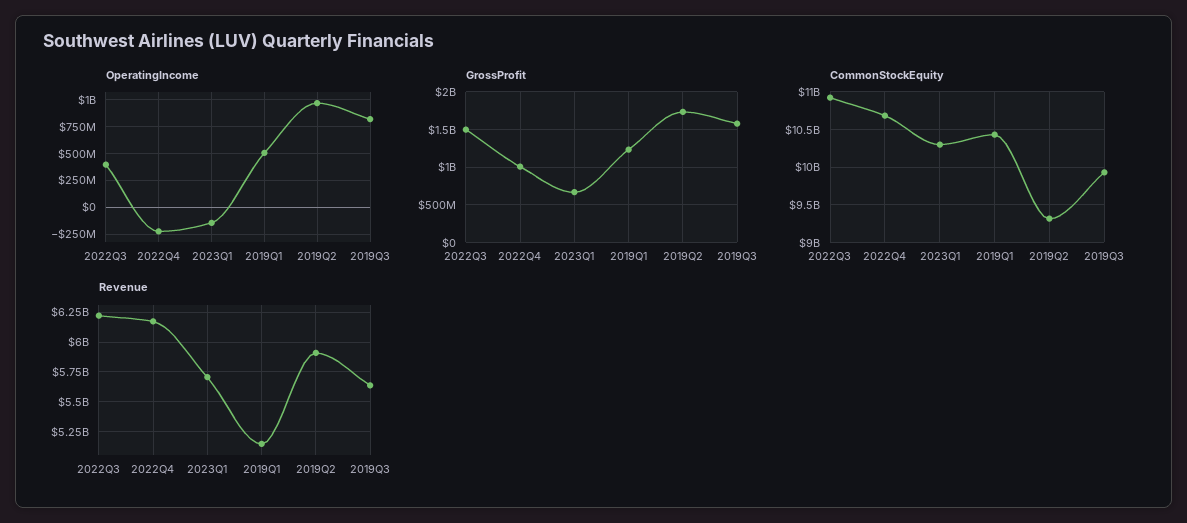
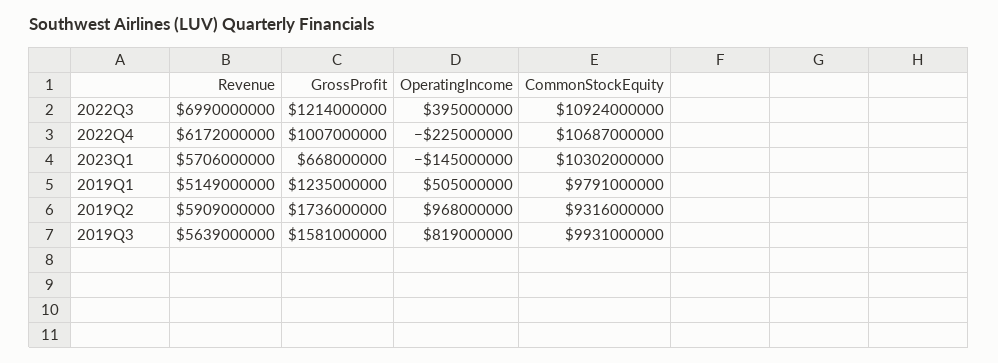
  {
    "OperatingIncome": {
      "2022Q3": 395000000,
      "2022Q4": -225000000,
      "2023Q1": -145000000,
      "2019Q1": 505000000,
      "2019Q2": 968000000,
      "2019Q3": 819000000
    },
    "GrossProfit": {
-     "2022Q3": 1500000000,
+     "2022Q3": 1214000000,
      "2022Q4": 1007000000,
      "2023Q1": 668000000,
      "2019Q1": 1235000000,
      "2019Q2": 1736000000,
      "2019Q3": 1581000000
    },
    "CommonStockEquity": {
      "2022Q3": 10924000000,
      "2022Q4": 10687000000,
      "2023Q1": 10302000000,
-     "2019Q1": 10400000000,
+     "2019Q1": 9791000000,
      "2019Q2": 9316000000,
      "2019Q3": 9931000000
    },
    "Revenue": {
-     "2022Q3": 6250000000,
+     "2022Q3": 6990000000,
      "2022Q4": 6172000000,
      "2023Q1": 5706000000,
      "2019Q1": 5149000000,
      "2019Q2": 5909000000,
      "2019Q3": 5639000000
    }
  }

